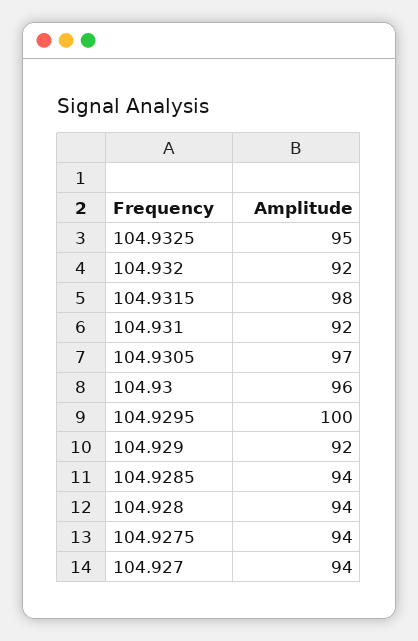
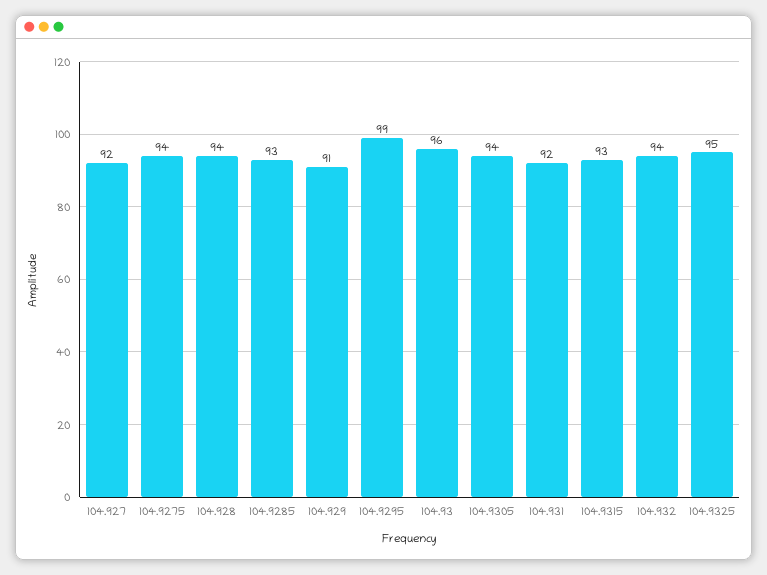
  {
    "104.9325": 95,
-   "104.932": 92,
+   "104.932": 94,
-   "104.9315": 98,
+   "104.9315": 93,
    "104.931": 92,
-   "104.9305": 97,
+   "104.9305": 94,
    "104.93": 96,
-   "104.9295": 100,
+   "104.9295": 99,
-   "104.929": 92,
+   "104.929": 91,
-   "104.9285": 94,
+   "104.9285": 93,
    "104.928": 94,
    "104.9275": 94,
-   "104.927": 94
+   "104.927": 92
  }

